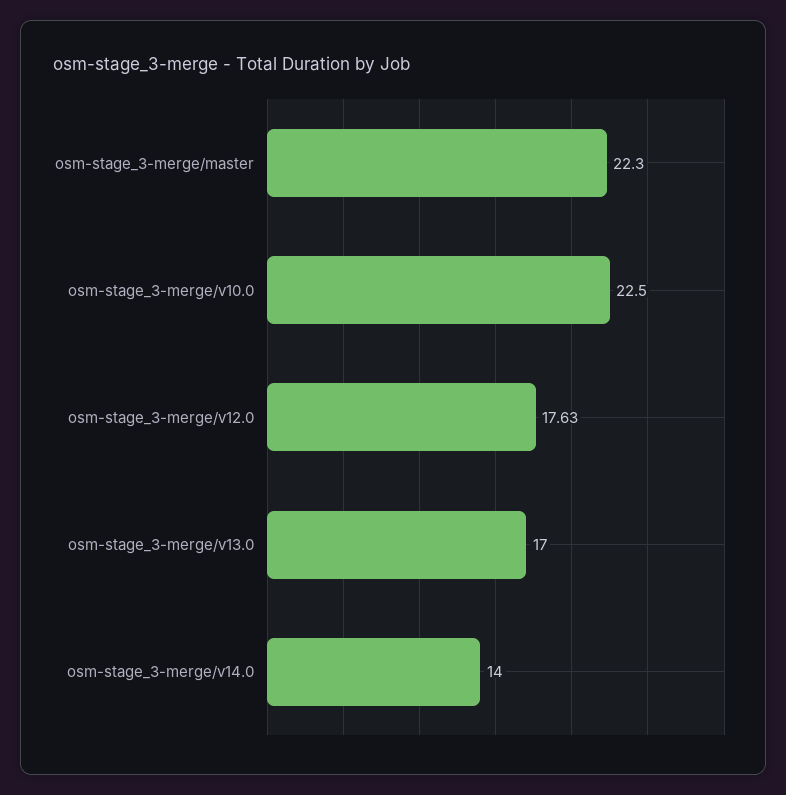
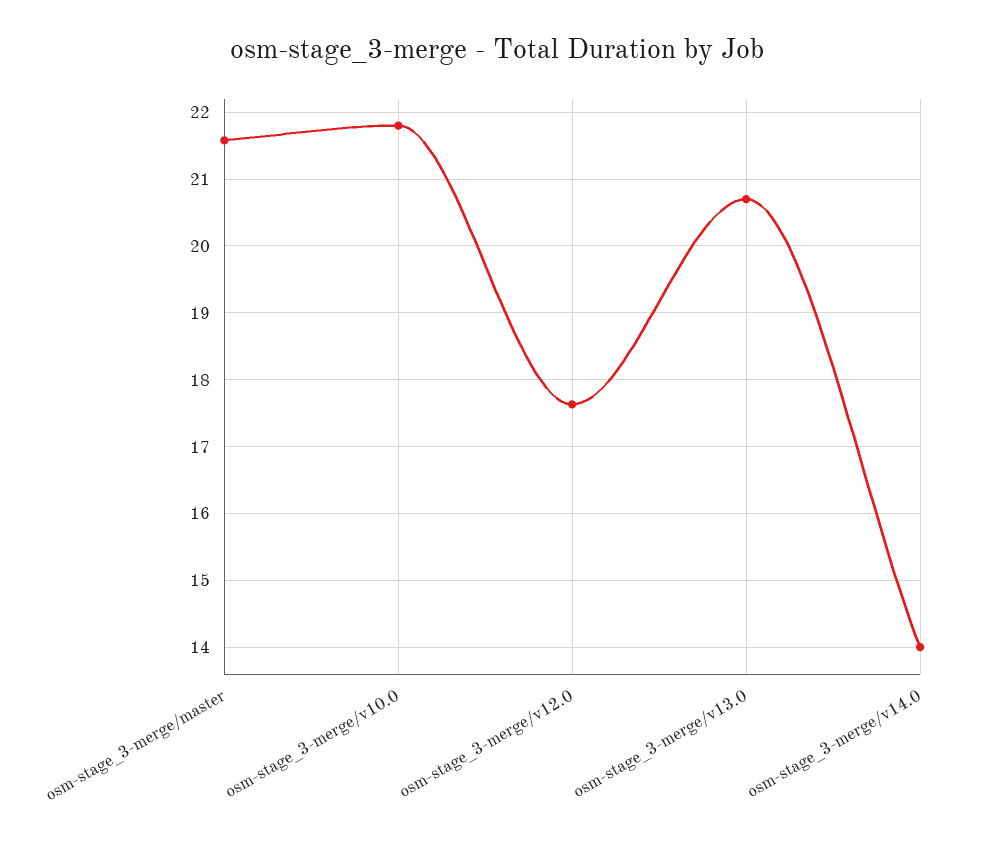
  {
-   "osm-stage_3-merge/master": 22.3,
+   "osm-stage_3-merge/master": 21.6,
-   "osm-stage_3-merge/v10.0": 22.5,
+   "osm-stage_3-merge/v10.0": 21.8,
    "osm-stage_3-merge/v12.0": 17.63,
-   "osm-stage_3-merge/v13.0": 17,
+   "osm-stage_3-merge/v13.0": 20.7,
    "osm-stage_3-merge/v14.0": 14
  }

